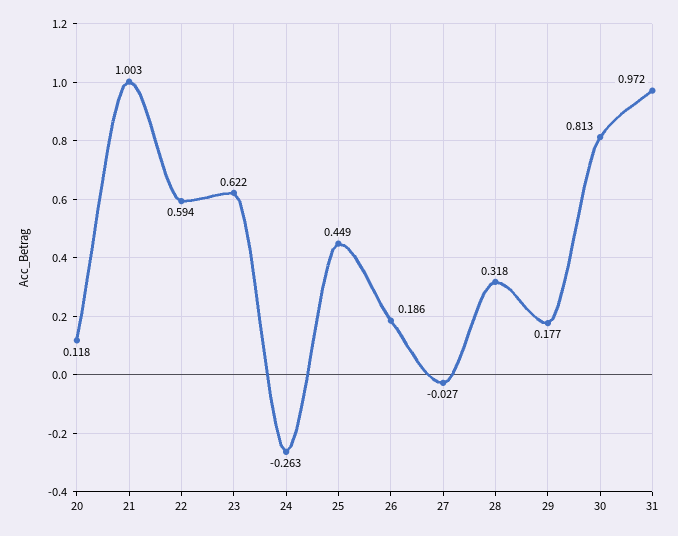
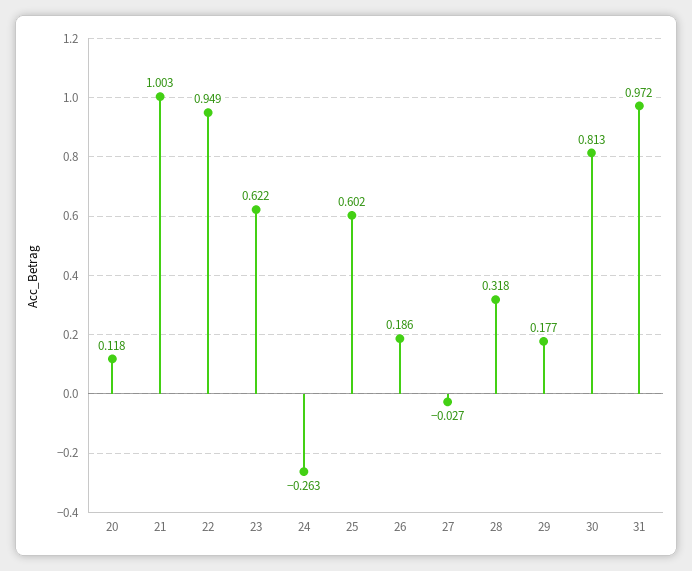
  {
    "20": 0.118,
    "21": 1.003,
-   "22": 0.594,
+   "22": 0.949,
    "23": 0.622,
    "24": -0.263,
-   "25": 0.449,
+   "25": 0.602,
    "26": 0.186,
    "27": -0.027,
    "28": 0.318,
    "29": 0.177,
    "30": 0.813,
    "31": 0.972
  }

